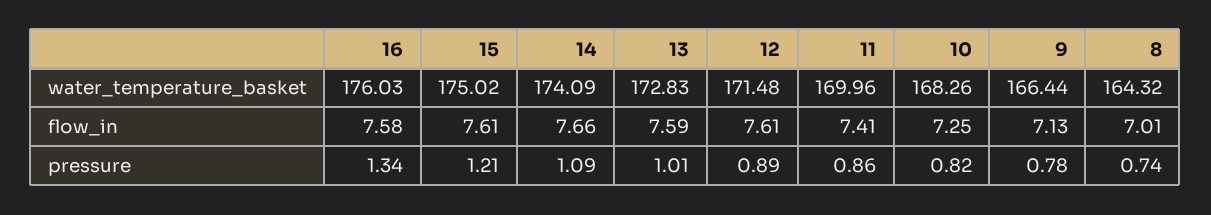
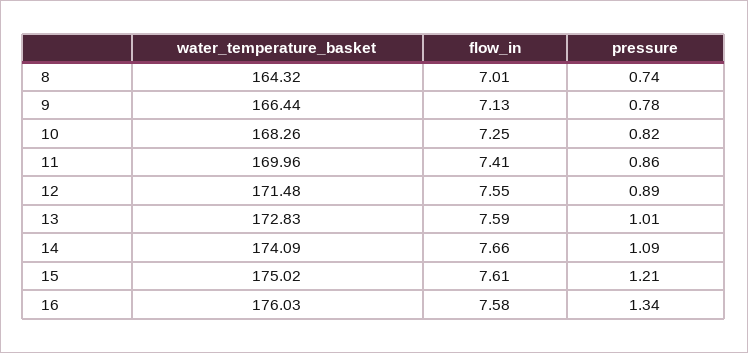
  {
    "16": {
      "water_temperature_basket": 176.03,
      "flow_in": 7.58,
      "pressure": 1.34
    },
    "15": {
      "water_temperature_basket": 175.02,
      "flow_in": 7.61,
      "pressure": 1.21
    },
    "14": {
      "water_temperature_basket": 174.09,
      "flow_in": 7.66,
      "pressure": 1.09
    },
    "13": {
      "water_temperature_basket": 172.83,
      "flow_in": 7.59,
      "pressure": 1.01
    },
    "12": {
      "water_temperature_basket": 171.48,
-     "flow_in": 7.61,
+     "flow_in": 7.55,
      "pressure": 0.89
    },
    "11": {
      "water_temperature_basket": 169.96,
      "flow_in": 7.41,
      "pressure": 0.86
    },
    "10": {
      "water_temperature_basket": 168.26,
      "flow_in": 7.25,
      "pressure": 0.82
    },
    "9": {
      "water_temperature_basket": 166.44,
      "flow_in": 7.13,
      "pressure": 0.78
    },
    "8": {
      "water_temperature_basket": 164.32,
      "flow_in": 7.01,
      "pressure": 0.74
    }
  }

